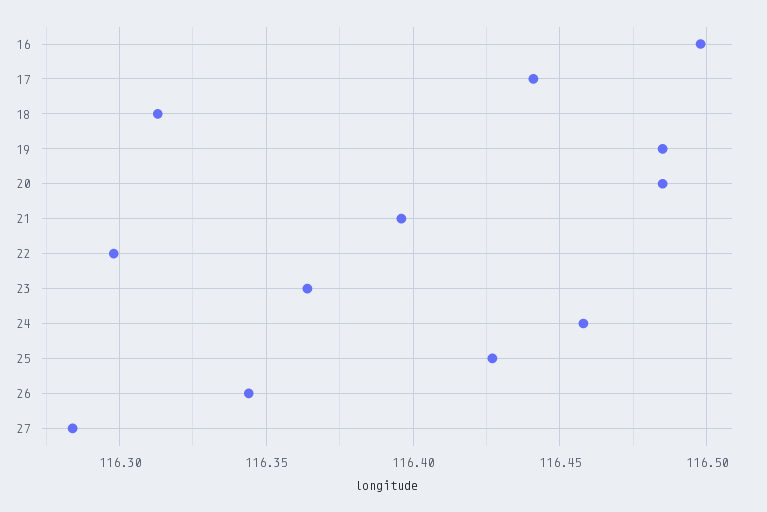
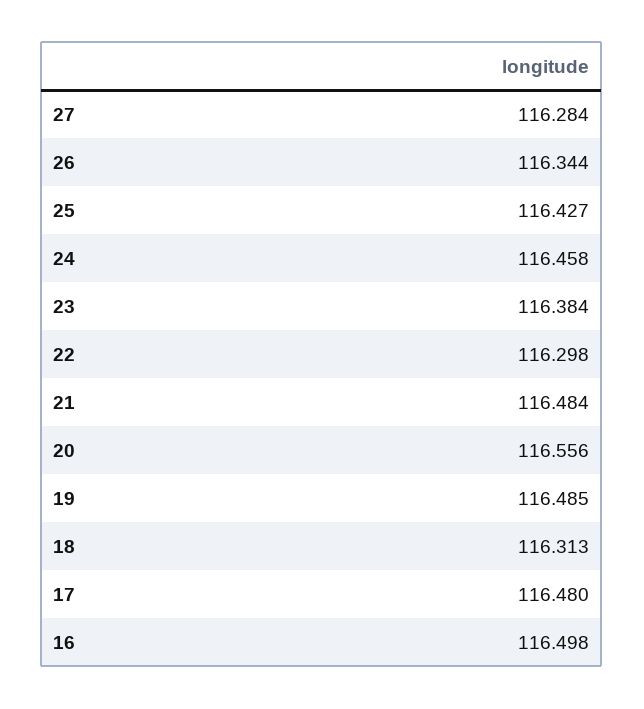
  {
    "16": 116.498,
-   "17": 116.44,
+   "17": 116.48,
    "18": 116.313,
    "19": 116.485,
-   "20": 116.485,
+   "20": 116.556,
-   "21": 116.395,
+   "21": 116.484,
    "22": 116.298,
-   "23": 116.365,
+   "23": 116.384,
    "24": 116.458,
    "25": 116.427,
    "26": 116.344,
    "27": 116.284
  }

